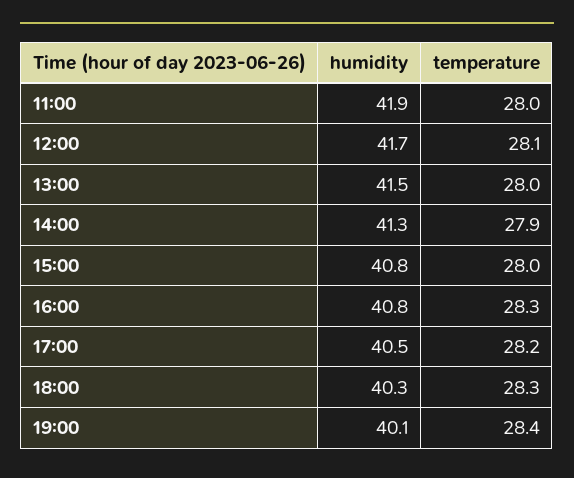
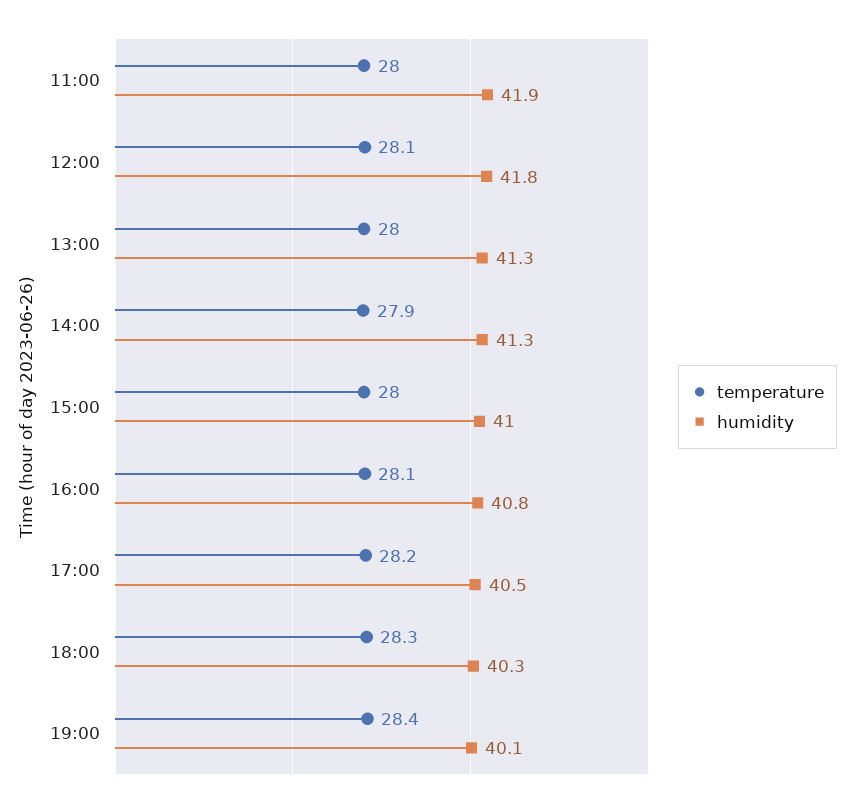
  {
    "humidity": {
      "11:00": 41.9,
-     "12:00": 41.7,
+     "12:00": 41.8,
-     "13:00": 41.5,
+     "13:00": 41.3,
      "14:00": 41.3,
-     "15:00": 40.8,
+     "15:00": 41,
      "16:00": 40.8,
      "17:00": 40.5,
      "18:00": 40.3,
      "19:00": 40.1
    },
    "temperature": {
      "11:00": 28,
      "12:00": 28.1,
      "13:00": 28,
      "14:00": 27.9,
      "15:00": 28,
-     "16:00": 28.3,
+     "16:00": 28.1,
      "17:00": 28.2,
      "18:00": 28.3,
      "19:00": 28.4
    }
  }

